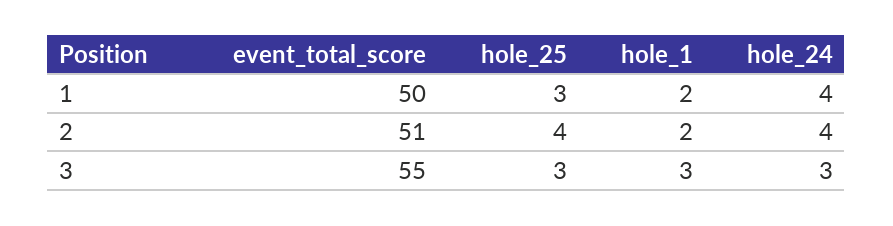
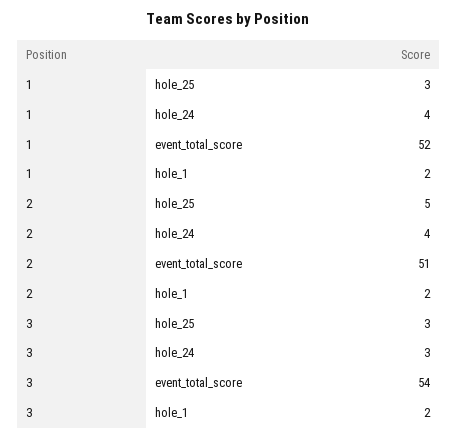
  {
    "event_total_score": {
-     "1": 50,
+     "1": 52,
      "2": 51,
-     "3": 55
+     "3": 54
    },
    "hole_25": {
      "1": 3,
-     "2": 4,
+     "2": 5,
      "3": 3
    },
    "hole_1": {
      "1": 2,
      "2": 2,
-     "3": 3
+     "3": 2
    },
    "hole_24": {
      "1": 4,
      "2": 4,
      "3": 3
    }
  }

